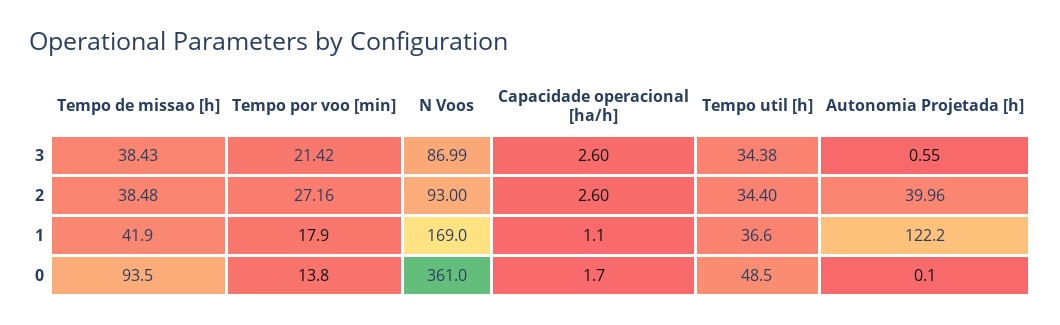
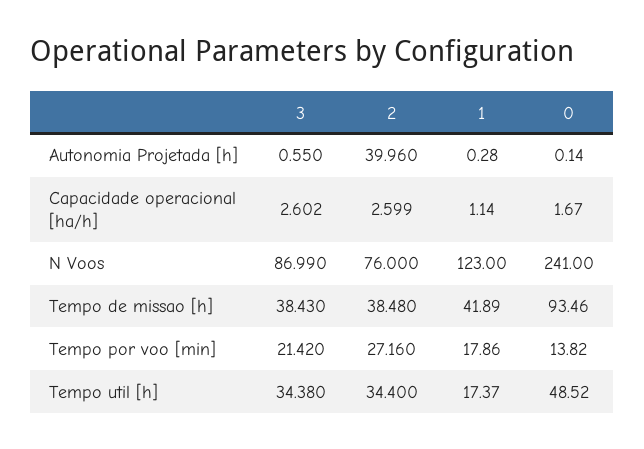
  {
    "Tempo de missao [h]": {
      "3": 38.43,
      "2": 38.48,
      "1": 41.89,
      "0": 93.46
    },
    "Tempo por voo [min]": {
      "3": 21.42,
      "2": 27.16,
      "1": 17.86,
      "0": 13.82
    },
    "N Voos": {
      "3": 86.99,
-     "2": 93,
+     "2": 76,
-     "1": 169,
+     "1": 123,
-     "0": 361
+     "0": 241
    },
    "Capacidade operacional [ha/h]": {
      "3": 2.602,
      "2": 2.599,
      "1": 1.14,
      "0": 1.67
    },
    "Tempo util [h]": {
      "3": 34.38,
      "2": 34.4,
-     "1": 36.6,
+     "1": 17.37,
      "0": 48.52
    },
    "Autonomia Projetada [h]": {
      "3": 0.55,
      "2": 39.96,
-     "1": 122.2,
+     "1": 0.28,
      "0": 0.14
    }
  }

